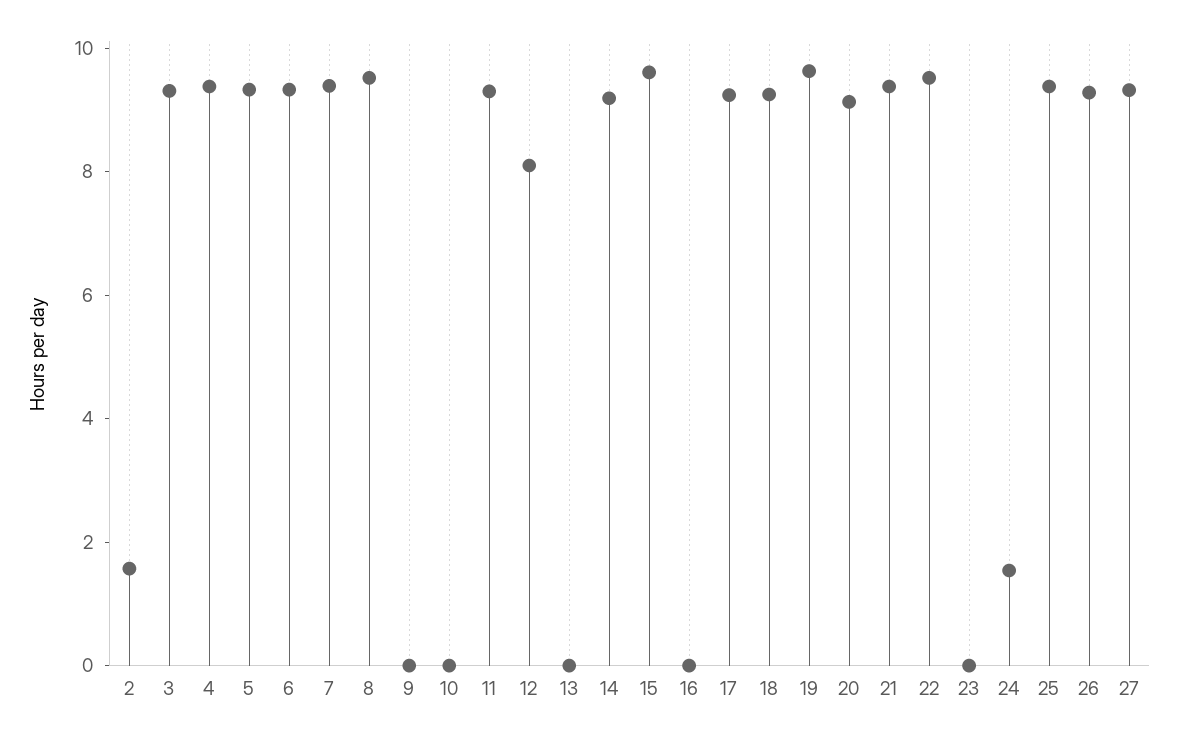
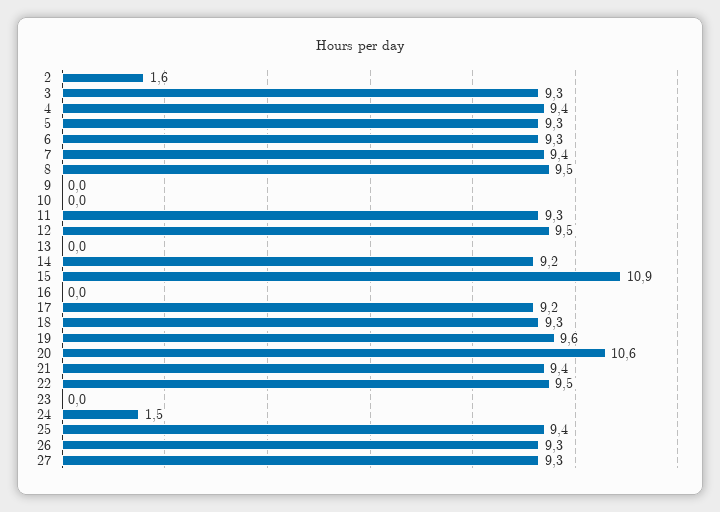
  {
    "2": 1.6,
    "3": 9.3,
    "4": 9.4,
    "5": 9.3,
    "6": 9.3,
    "7": 9.4,
    "8": 9.5,
    "9": 0,
    "10": 0,
    "11": 9.3,
-   "12": 8,
+   "12": 9.5,
    "13": 0,
    "14": 9.2,
-   "15": 9.5,
+   "15": 10.9,
    "16": 0,
    "17": 9.2,
    "18": 9.3,
    "19": 9.6,
-   "20": 9,
+   "20": 10.6,
    "21": 9.4,
    "22": 9.5,
    "23": 0,
    "24": 1.5,
    "25": 9.4,
    "26": 9.3,
    "27": 9.3
  }

